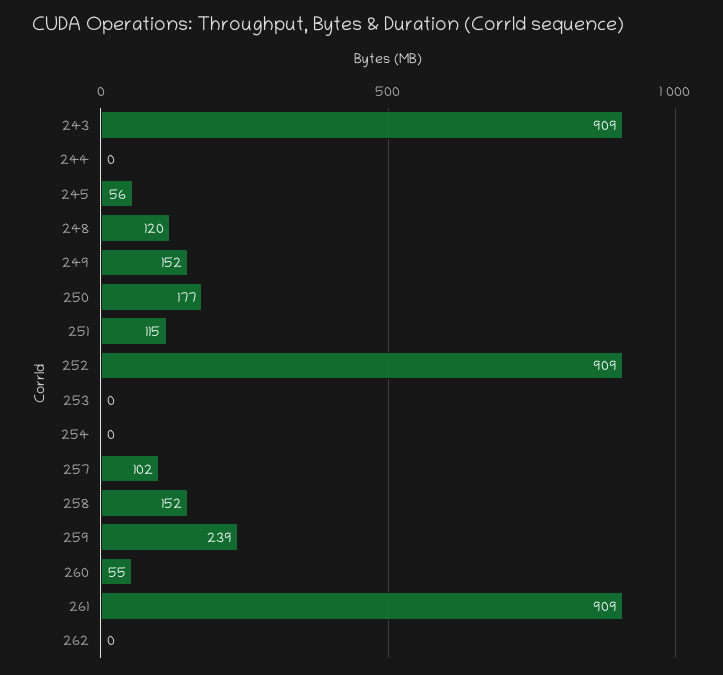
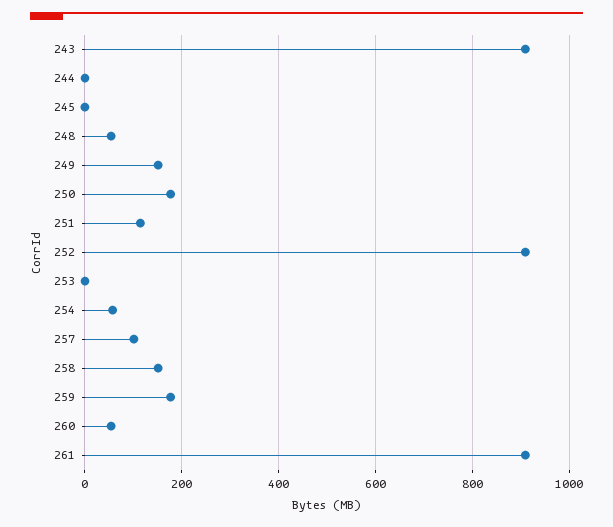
  {
    "243": 909,
    "244": 0,
-   "245": 56,
+   "245": 0,
-   "248": 120,
+   "248": 60,
    "249": 152,
    "250": 177,
    "251": 115,
    "252": 909,
    "253": 0,
-   "254": 0,
+   "254": 60,
    "257": 102,
    "258": 152,
-   "259": 239,
+   "259": 180,
    "260": 55,
-   "261": 909,
+   "261": 909
-   "262": 0
  }

